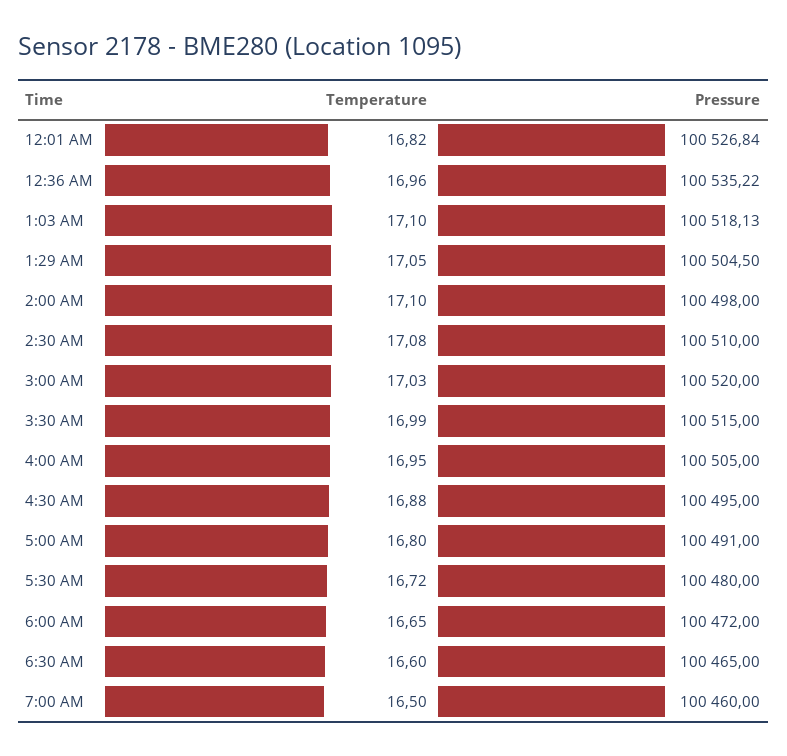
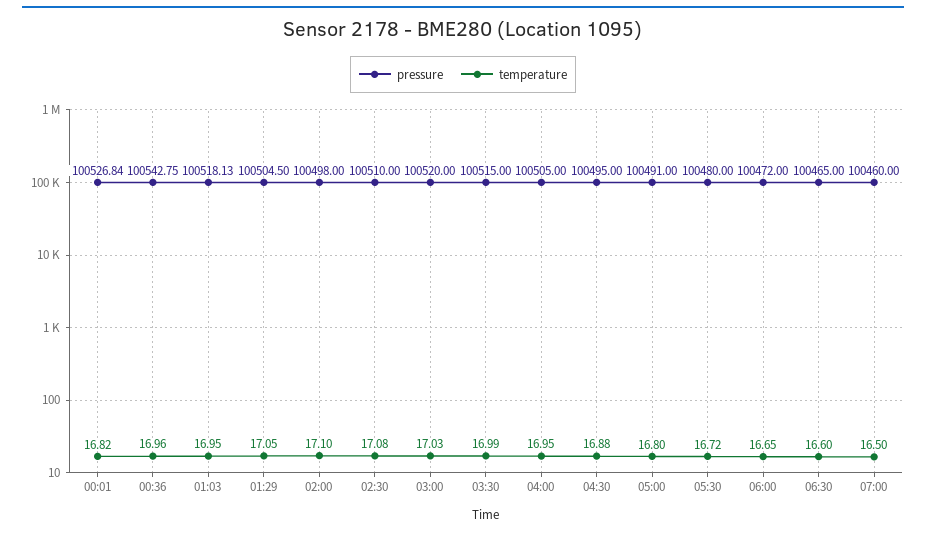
  {
    "Temperature": {
      "12:01 AM": 16.82,
      "12:36 AM": 16.96,
-     "1:03 AM": 17.1,
+     "1:03 AM": 16.95,
      "1:29 AM": 17.05,
      "2:00 AM": 17.1,
      "2:30 AM": 17.08,
      "3:00 AM": 17.03,
      "3:30 AM": 16.99,
      "4:00 AM": 16.95,
      "4:30 AM": 16.88,
      "5:00 AM": 16.8,
      "5:30 AM": 16.72,
      "6:00 AM": 16.65,
      "6:30 AM": 16.6,
      "7:00 AM": 16.5
    },
    "Pressure": {
      "12:01 AM": 100526.84,
-     "12:36 AM": 100535.22,
+     "12:36 AM": 100542.75,
      "1:03 AM": 100518.13,
      "1:29 AM": 100504.5,
      "2:00 AM": 100498,
      "2:30 AM": 100510,
      "3:00 AM": 100520,
      "3:30 AM": 100515,
      "4:00 AM": 100505,
      "4:30 AM": 100495,
      "5:00 AM": 100491,
      "5:30 AM": 100480,
      "6:00 AM": 100472,
      "6:30 AM": 100465,
      "7:00 AM": 100460
    }
  }

